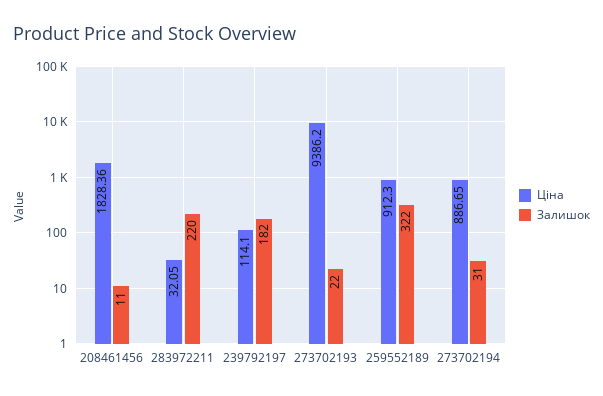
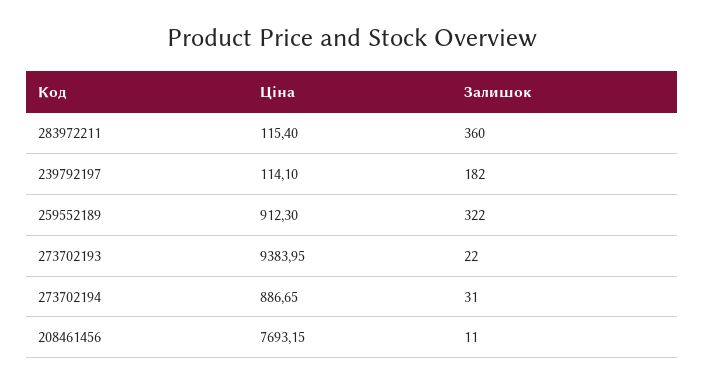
  {
    "Ціна": {
-     "208461456": 1828.36,
+     "208461456": 7693.15,
-     "283972211": 32.05,
+     "283972211": 115.4,
      "239792197": 114.1,
-     "273702193": 9386.2,
+     "273702193": 9383.95,
      "259552189": 912.3,
      "273702194": 886.65
    },
    "Залишок": {
      "208461456": 11,
-     "283972211": 220,
+     "283972211": 360,
      "239792197": 182,
      "273702193": 22,
      "259552189": 322,
      "273702194": 31
    }
  }

